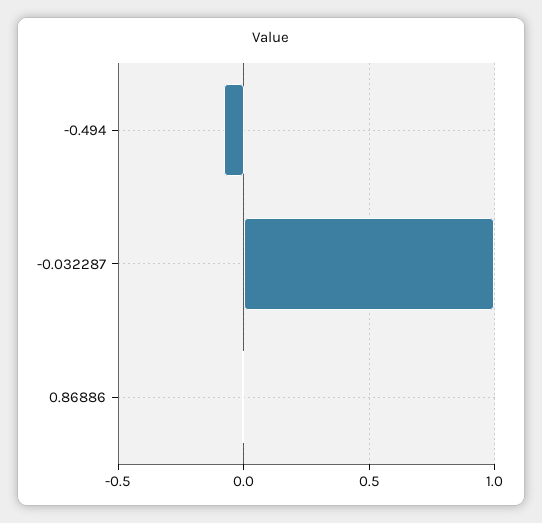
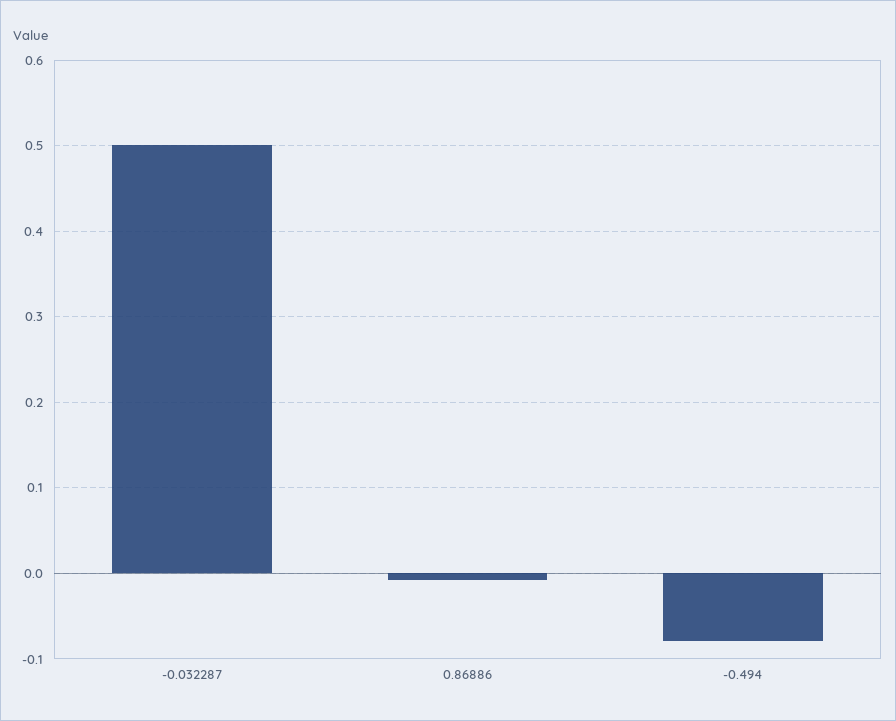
  {
    "-0.494": -0.08,
-   "-0.032287": 1,
+   "-0.032287": 0.5,
    "0.86886": -0.01
  }

